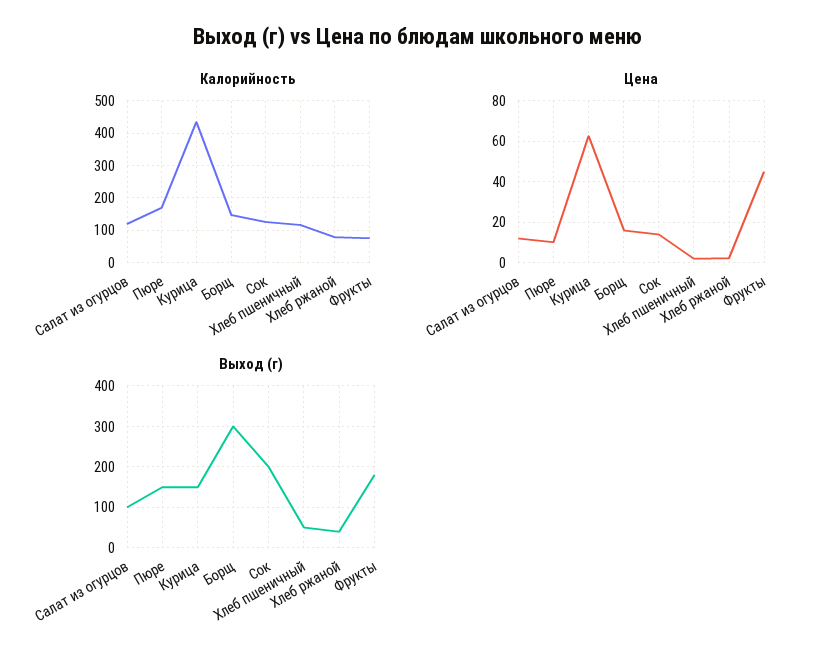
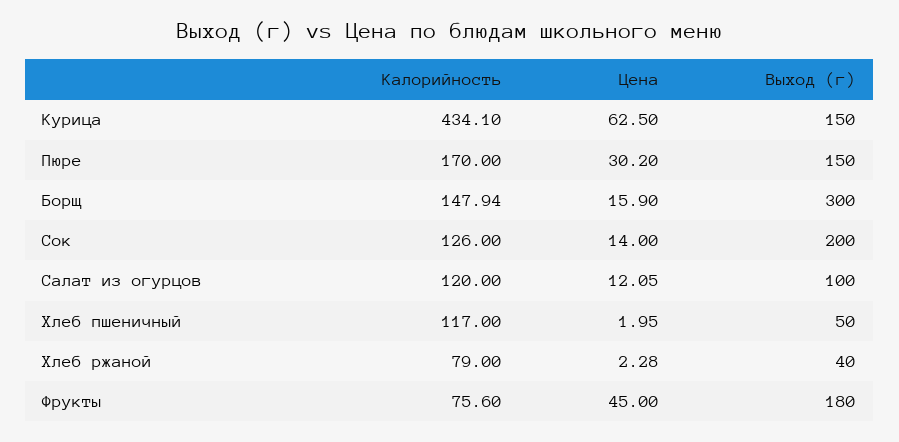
  {
    "Калорийность": {
      "Салат из огурцов": 120,
      "Пюре": 170,
      "Курица": 434.1,
      "Борщ": 147.94,
      "Сок": 126,
      "Хлеб пшеничный": 117,
      "Хлеб ржаной": 79,
      "Фрукты": 75.6
    },
    "Цена": {
      "Салат из огурцов": 12.05,
-     "Пюре": 10,
+     "Пюре": 30.2,
      "Курица": 62.5,
      "Борщ": 15.9,
      "Сок": 14,
      "Хлеб пшеничный": 1.95,
      "Хлеб ржаной": 2.28,
      "Фрукты": 45
    },
    "Выход (г)": {
      "Салат из огурцов": 100,
      "Пюре": 150,
      "Курица": 150,
      "Борщ": 300,
      "Сок": 200,
      "Хлеб пшеничный": 50,
      "Хлеб ржаной": 40,
      "Фрукты": 180
    }
  }

